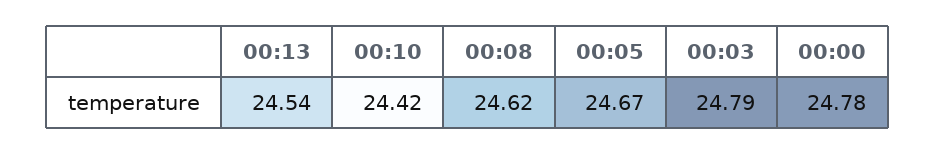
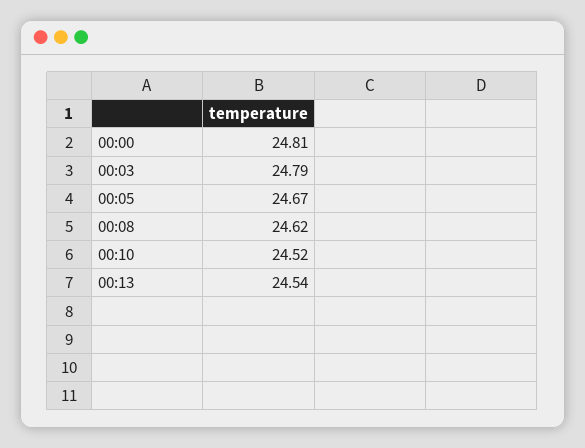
  {
    "00:13": 24.54,
-   "00:10": 24.42,
+   "00:10": 24.52,
    "00:08": 24.62,
    "00:05": 24.67,
    "00:03": 24.79,
-   "00:00": 24.78
+   "00:00": 24.81
  }

